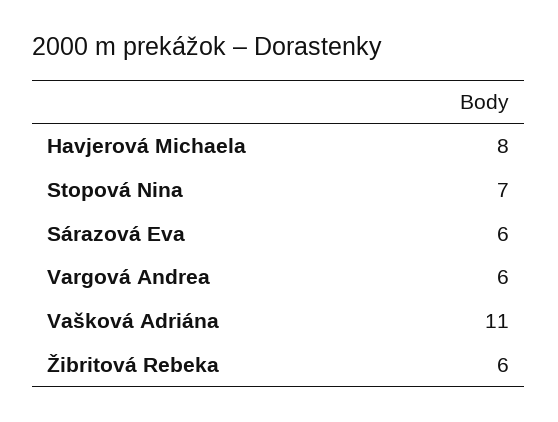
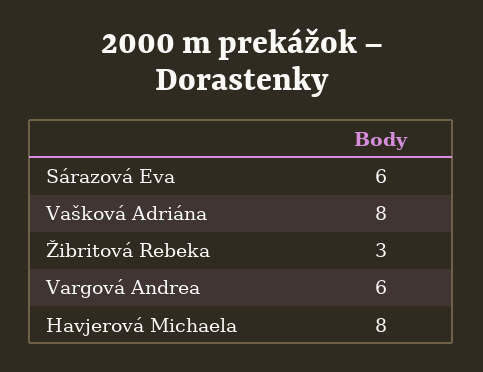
  {
    "Havjerová Michaela": 8,
-   "Stopová Nina": 7,
    "Sárazová Eva": 6,
    "Vargová Andrea": 6,
-   "Vašková Adriána": 11,
+   "Vašková Adriána": 8,
-   "Žibritová Rebeka": 6
+   "Žibritová Rebeka": 3
  }

